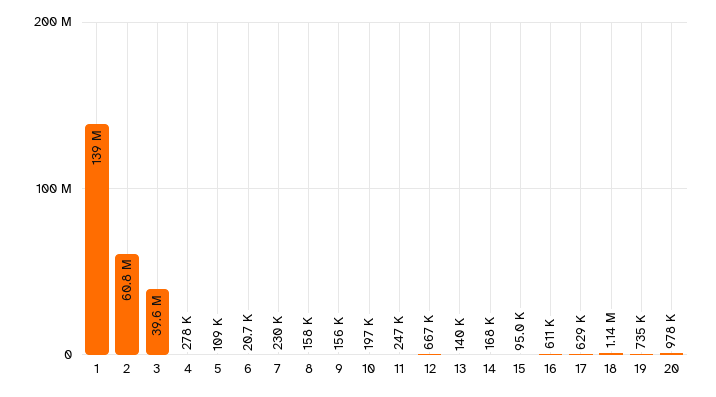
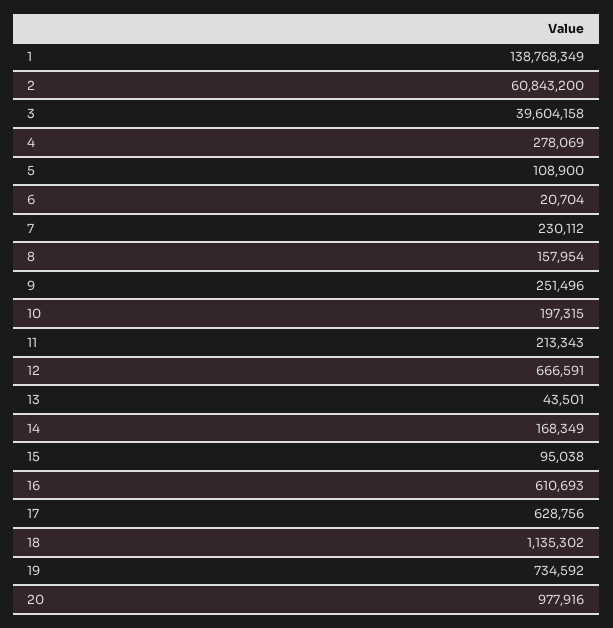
  {
    "1": 138768349,
    "2": 60843200,
    "3": 39604158,
    "4": 278069,
    "5": 108900,
    "6": 20704,
    "7": 230112,
    "8": 157954,
-   "9": 156000,
+   "9": 251496,
    "10": 197315,
-   "11": 247000,
+   "11": 213343,
    "12": 666591,
-   "13": 140000,
+   "13": 43501,
    "14": 168349,
    "15": 95038,
    "16": 610693,
    "17": 628756,
    "18": 1135302,
    "19": 734592,
    "20": 977916
  }

